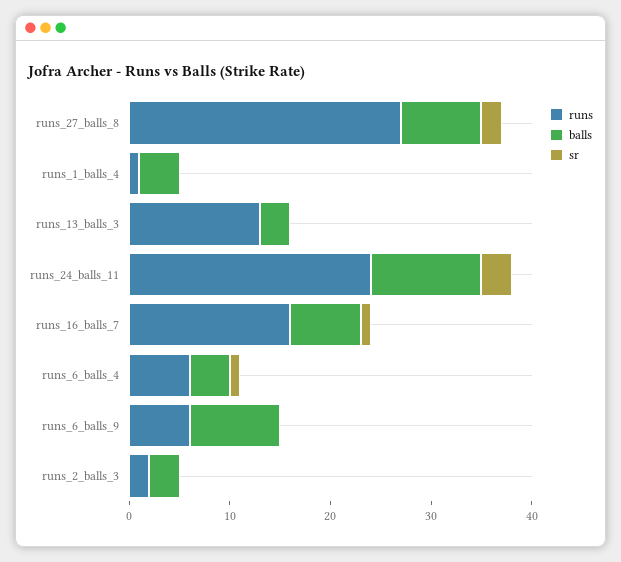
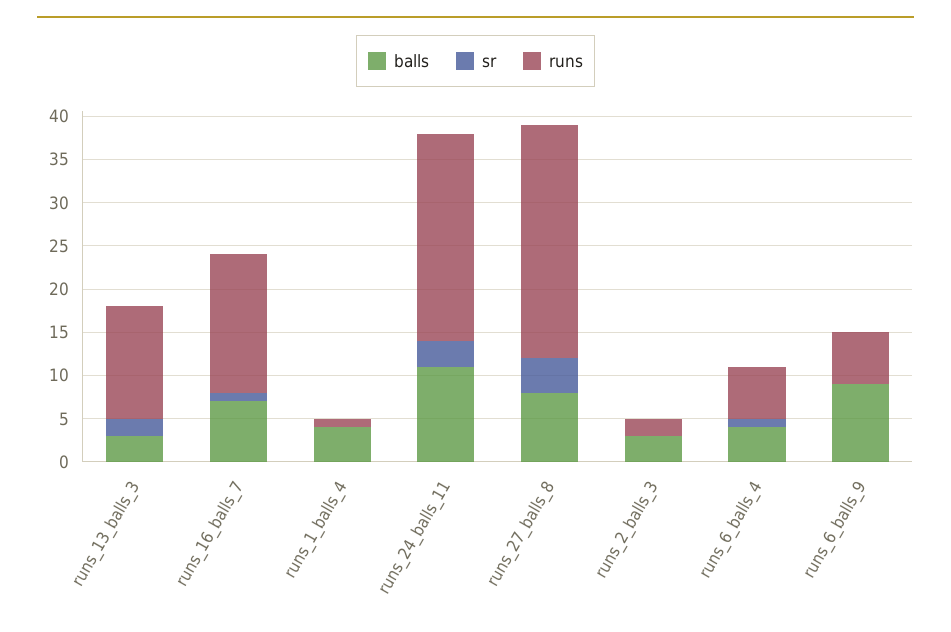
  {
    "runs": {
      "runs_27_balls_8": 27,
      "runs_1_balls_4": 1,
      "runs_13_balls_3": 13,
      "runs_24_balls_11": 24,
      "runs_16_balls_7": 16,
      "runs_6_balls_4": 6,
      "runs_6_balls_9": 6,
      "runs_2_balls_3": 2
    },
    "balls": {
      "runs_27_balls_8": 8,
      "runs_1_balls_4": 4,
      "runs_13_balls_3": 3,
      "runs_24_balls_11": 11,
      "runs_16_balls_7": 7,
      "runs_6_balls_4": 4,
      "runs_6_balls_9": 9,
      "runs_2_balls_3": 3
    },
    "sr": {
-     "runs_27_balls_8": 2,
+     "runs_27_balls_8": 4,
      "runs_1_balls_4": 0,
-     "runs_13_balls_3": 0,
+     "runs_13_balls_3": 2,
      "runs_24_balls_11": 3,
      "runs_16_balls_7": 1,
      "runs_6_balls_4": 1,
      "runs_6_balls_9": 0,
      "runs_2_balls_3": 0
    }
  }

